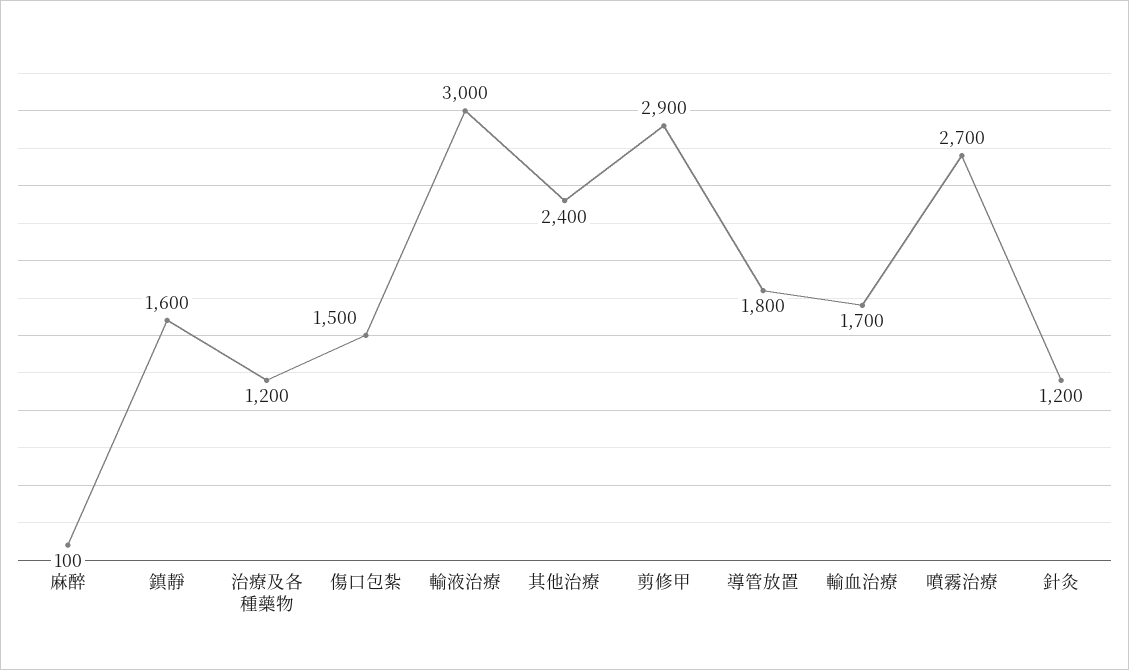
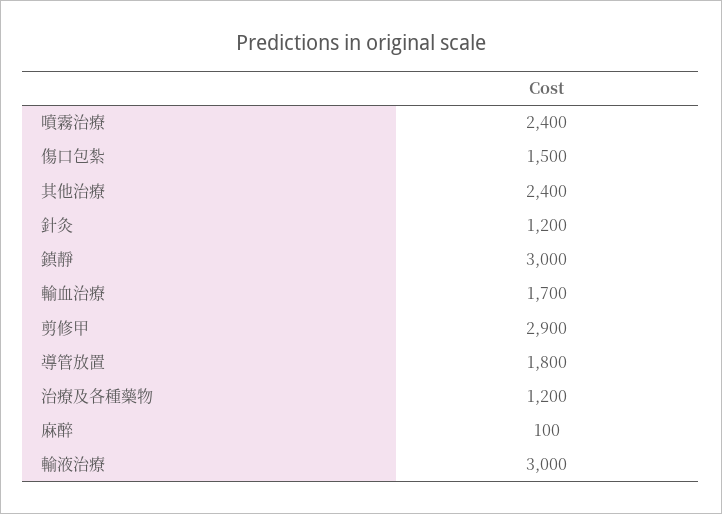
  {
    "麻醉": 100,
-   "鎮靜": 1600,
+   "鎮靜": 3000,
    "治療及各種藥物": 1200,
    "傷口包紮": 1500,
    "輸液治療": 3000,
    "其他治療": 2400,
    "剪修甲": 2900,
    "導管放置": 1800,
    "輸血治療": 1700,
-   "噴霧治療": 2700,
+   "噴霧治療": 2400,
    "針灸": 1200
  }

